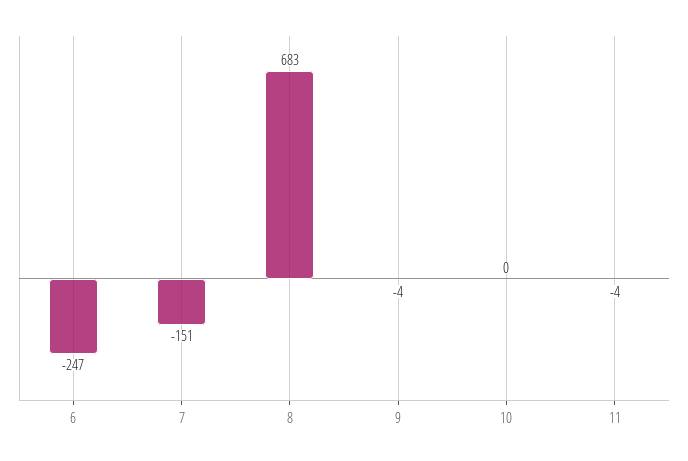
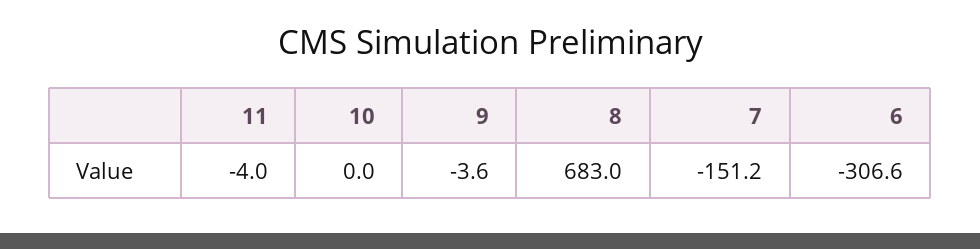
  {
-   "6": -247,
+   "6": -306.6,
    "7": -151.2,
    "8": 683,
    "9": -3.6,
    "10": 0,
    "11": -4
  }

